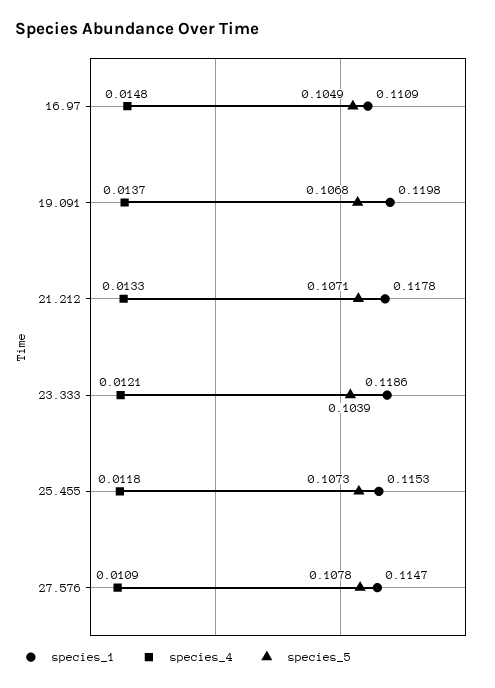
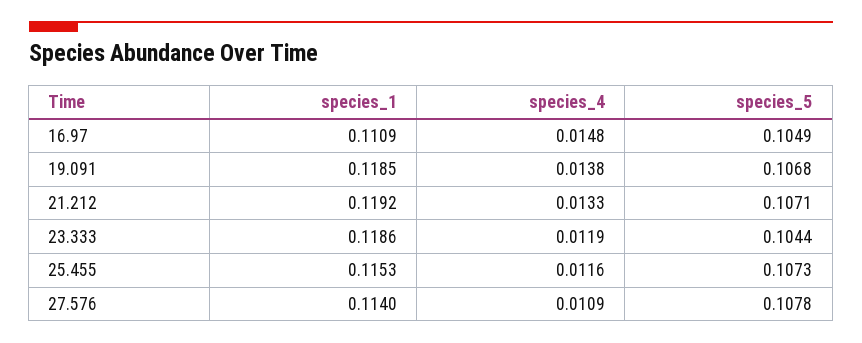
  {
    "species_1": {
      "16.97": 0.1109,
-     "19.091": 0.1198,
+     "19.091": 0.1185,
-     "21.212": 0.1178,
+     "21.212": 0.1192,
      "23.333": 0.1186,
      "25.455": 0.1153,
-     "27.576": 0.1147
+     "27.576": 0.114
    },
    "species_4": {
      "16.97": 0.0148,
-     "19.091": 0.0137,
+     "19.091": 0.0138,
      "21.212": 0.0133,
-     "23.333": 0.0121,
+     "23.333": 0.0119,
-     "25.455": 0.0118,
+     "25.455": 0.0116,
      "27.576": 0.0109
    },
    "species_5": {
      "16.97": 0.1049,
      "19.091": 0.1068,
      "21.212": 0.1071,
-     "23.333": 0.1039,
+     "23.333": 0.1044,
      "25.455": 0.1073,
      "27.576": 0.1078
    }
  }

